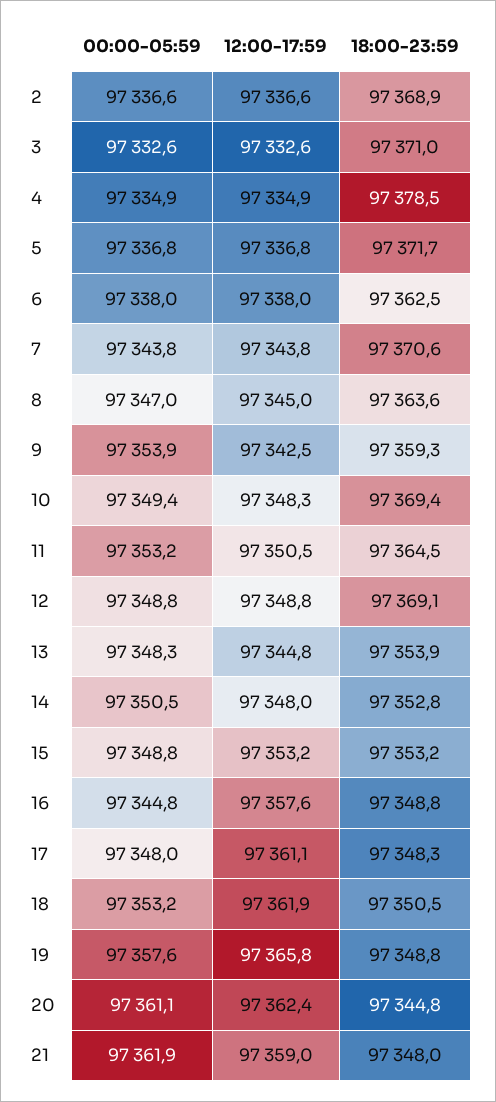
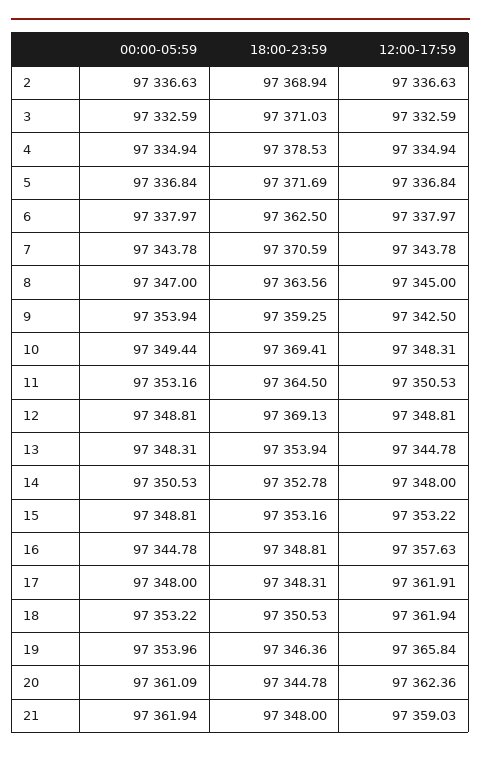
  {
    "00:00-05:59": {
      "2": 97336.63,
      "3": 97332.59,
      "4": 97334.94,
      "5": 97336.84,
      "6": 97337.97,
      "7": 97343.78,
      "8": 97347,
      "9": 97353.94,
      "10": 97349.44,
      "11": 97353.16,
      "12": 97348.81,
      "13": 97348.31,
      "14": 97350.53,
      "15": 97348.81,
      "16": 97344.78,
      "17": 97348,
      "18": 97353.22,
-     "19": 97357.6,
+     "19": 97353.96,
      "20": 97361.09,
      "21": 97361.94
    },
    "12:00-17:59": {
      "2": 97336.63,
      "3": 97332.59,
      "4": 97334.94,
      "5": 97336.84,
      "6": 97337.97,
      "7": 97343.78,
      "8": 97345,
      "9": 97342.5,
      "10": 97348.31,
      "11": 97350.53,
      "12": 97348.81,
      "13": 97344.78,
      "14": 97348,
      "15": 97353.22,
      "16": 97357.63,
-     "17": 97361.1,
+     "17": 97361.91,
      "18": 97361.94,
      "19": 97365.84,
      "20": 97362.36,
      "21": 97359.03
    },
    "18:00-23:59": {
      "2": 97368.94,
      "3": 97371.03,
      "4": 97378.53,
      "5": 97371.69,
      "6": 97362.5,
      "7": 97370.59,
      "8": 97363.56,
      "9": 97359.25,
      "10": 97369.41,
      "11": 97364.5,
      "12": 97369.13,
      "13": 97353.94,
      "14": 97352.78,
      "15": 97353.16,
      "16": 97348.81,
      "17": 97348.31,
      "18": 97350.53,
-     "19": 97348.8,
+     "19": 97346.36,
      "20": 97344.78,
      "21": 97348
    }
  }

